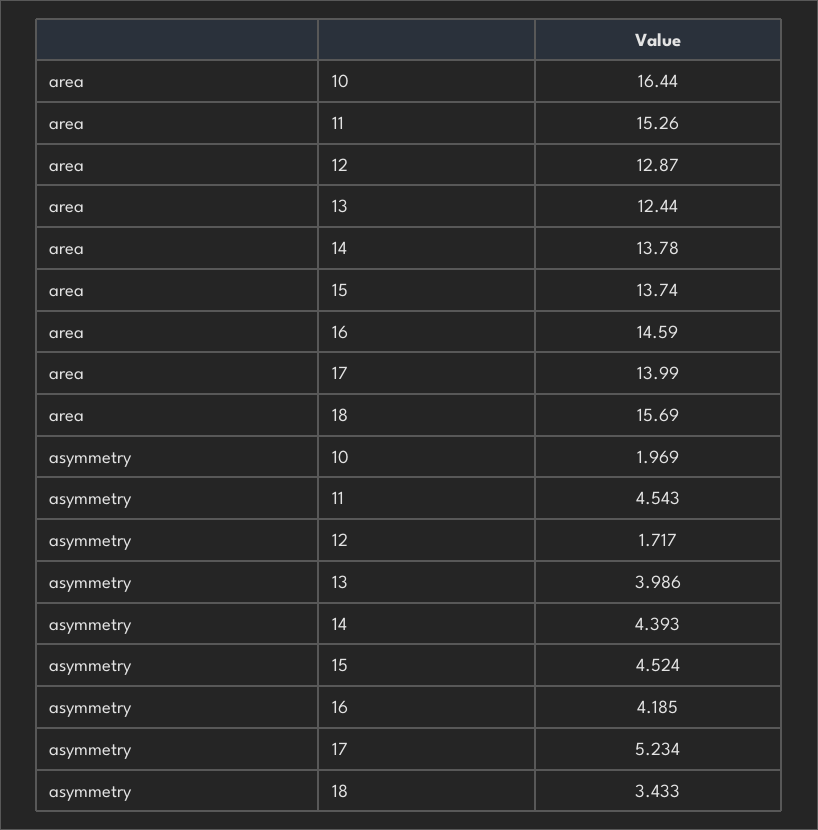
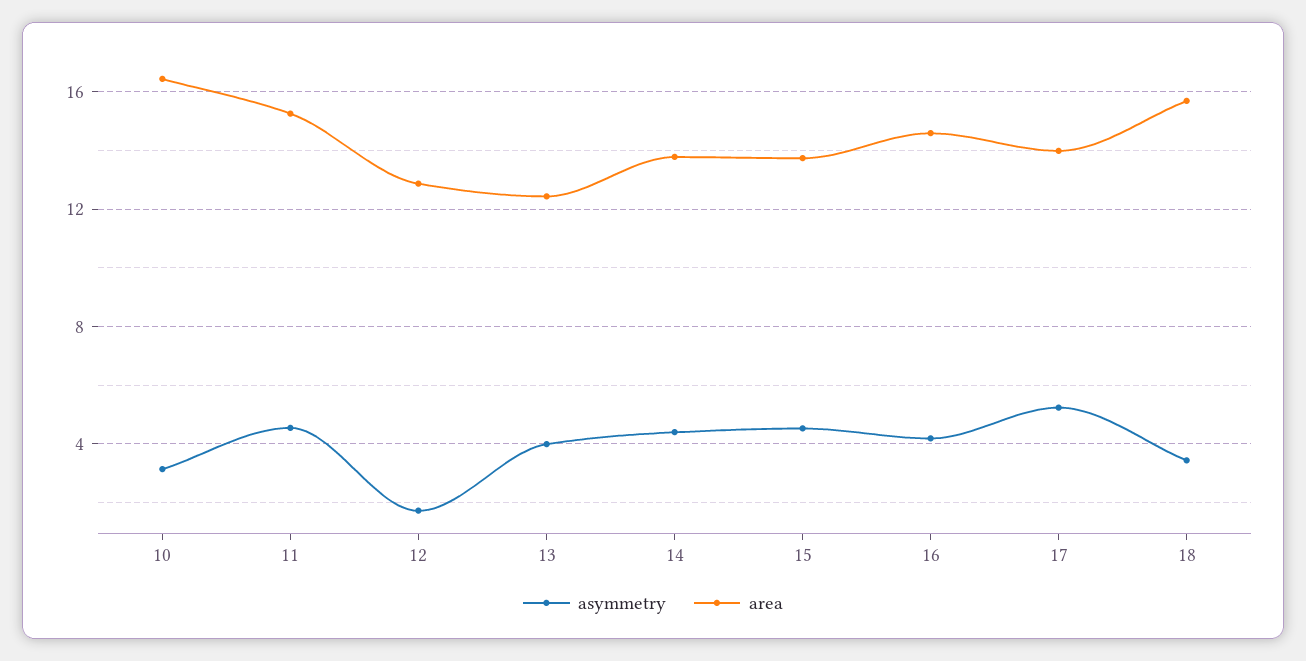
  {
    "area": {
      "10": 16.44,
      "11": 15.26,
      "12": 12.87,
      "13": 12.44,
      "14": 13.78,
      "15": 13.74,
      "16": 14.59,
      "17": 13.99,
      "18": 15.69
    },
    "asymmetry": {
-     "10": 1.969,
+     "10": 3,
      "11": 4.543,
      "12": 1.717,
      "13": 3.986,
      "14": 4.393,
      "15": 4.524,
      "16": 4.185,
      "17": 5.234,
      "18": 3.433
    }
  }

